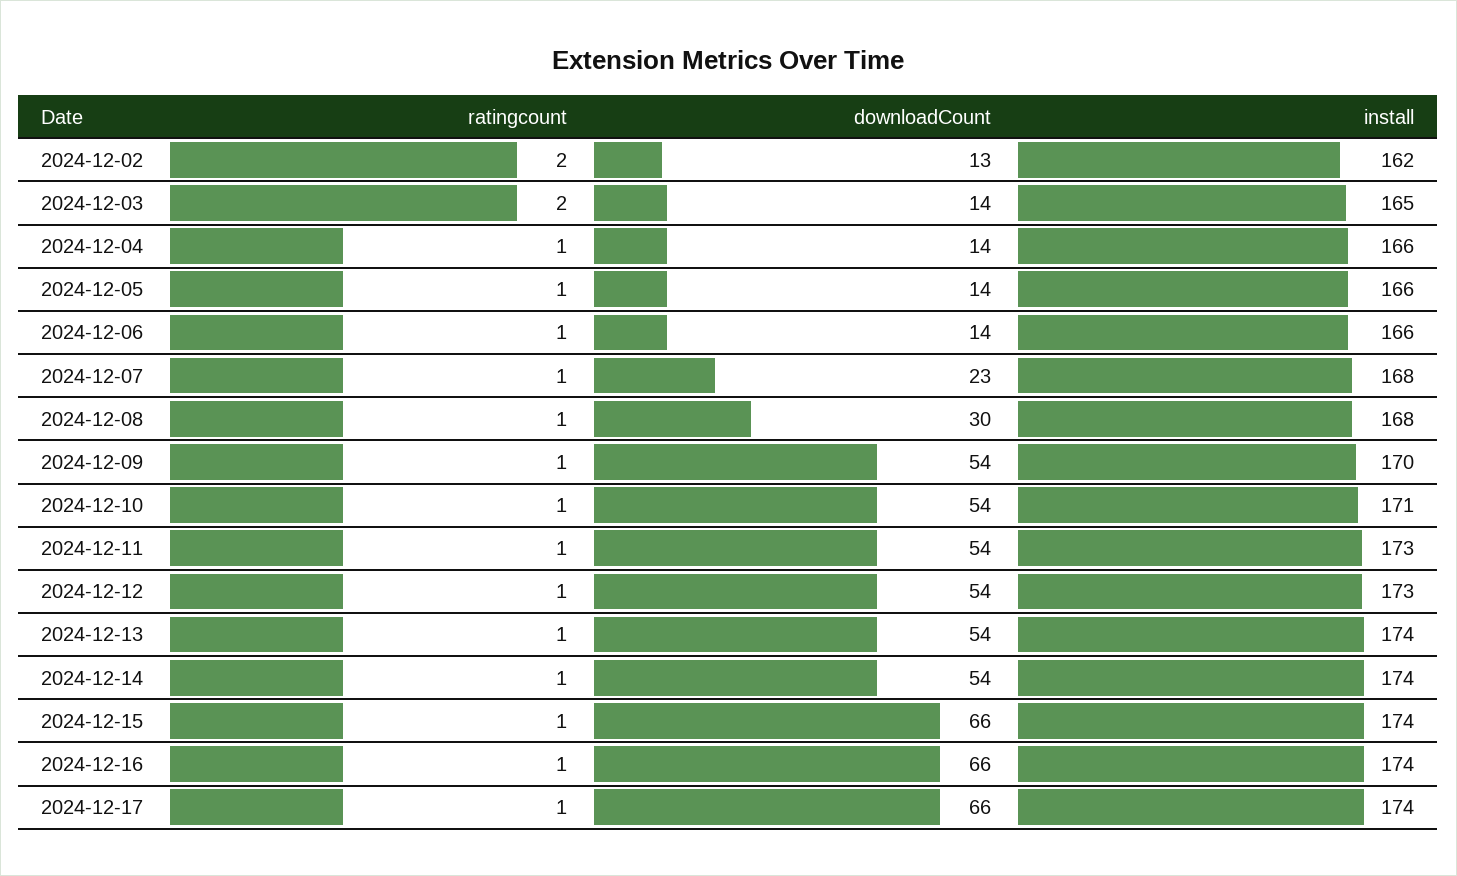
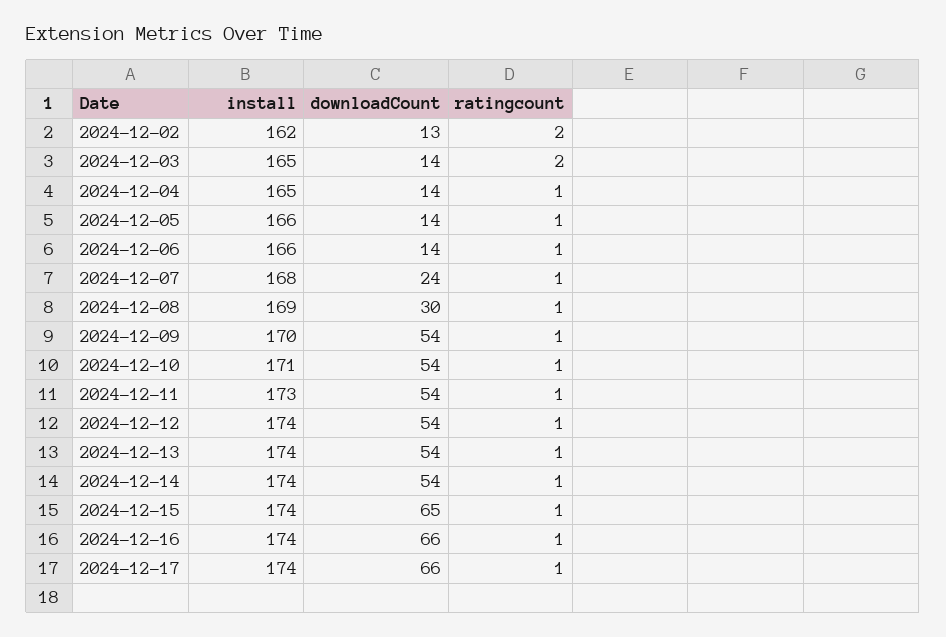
  {
    "ratingcount": {
      "2024-12-02": 2,
      "2024-12-03": 2,
      "2024-12-04": 1,
      "2024-12-05": 1,
      "2024-12-06": 1,
      "2024-12-07": 1,
      "2024-12-08": 1,
      "2024-12-09": 1,
      "2024-12-10": 1,
      "2024-12-11": 1,
      "2024-12-12": 1,
      "2024-12-13": 1,
      "2024-12-14": 1,
      "2024-12-15": 1,
      "2024-12-16": 1,
      "2024-12-17": 1
    },
    "downloadCount": {
      "2024-12-02": 13,
      "2024-12-03": 14,
      "2024-12-04": 14,
      "2024-12-05": 14,
      "2024-12-06": 14,
-     "2024-12-07": 23,
+     "2024-12-07": 24,
      "2024-12-08": 30,
      "2024-12-09": 54,
      "2024-12-10": 54,
      "2024-12-11": 54,
      "2024-12-12": 54,
      "2024-12-13": 54,
      "2024-12-14": 54,
-     "2024-12-15": 66,
+     "2024-12-15": 65,
      "2024-12-16": 66,
      "2024-12-17": 66
    },
    "install": {
      "2024-12-02": 162,
      "2024-12-03": 165,
-     "2024-12-04": 166,
+     "2024-12-04": 165,
      "2024-12-05": 166,
      "2024-12-06": 166,
      "2024-12-07": 168,
-     "2024-12-08": 168,
+     "2024-12-08": 169,
      "2024-12-09": 170,
      "2024-12-10": 171,
      "2024-12-11": 173,
-     "2024-12-12": 173,
+     "2024-12-12": 174,
      "2024-12-13": 174,
      "2024-12-14": 174,
      "2024-12-15": 174,
      "2024-12-16": 174,
      "2024-12-17": 174
    }
  }

